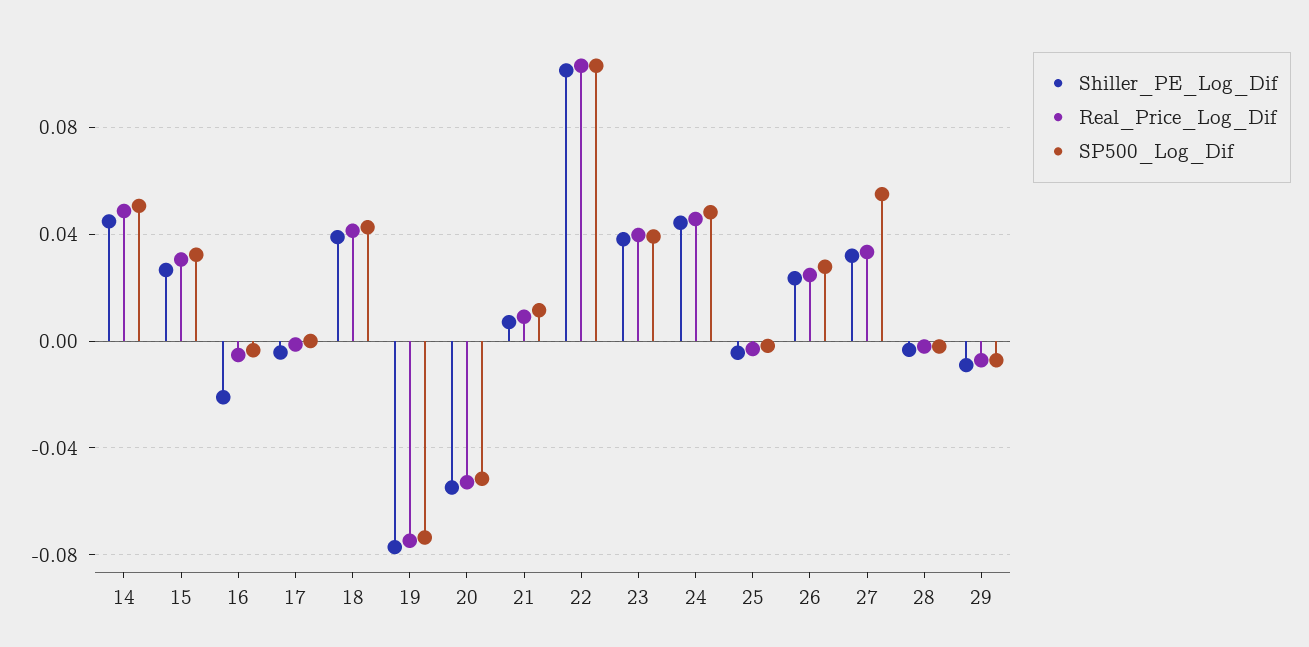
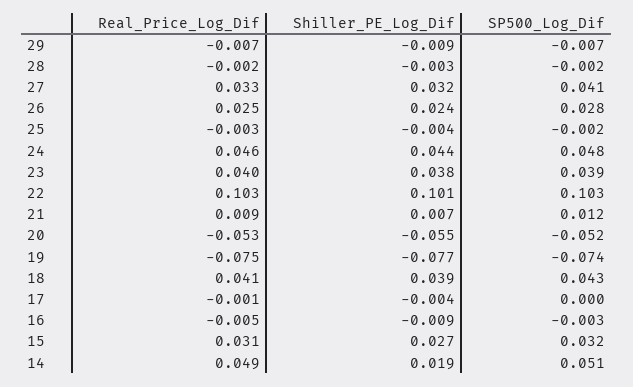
  {
    "Shiller_PE_Log_Dif": {
-     "14": 0.045,
+     "14": 0.019,
      "15": 0.027,
-     "16": -0.02,
+     "16": -0.009,
      "17": -0.004,
      "18": 0.039,
      "19": -0.077,
      "20": -0.055,
      "21": 0.007,
      "22": 0.101,
      "23": 0.038,
      "24": 0.044,
      "25": -0.004,
      "26": 0.024,
      "27": 0.032,
      "28": -0.003,
      "29": -0.009
    },
    "Real_Price_Log_Dif": {
      "14": 0.049,
      "15": 0.031,
      "16": -0.005,
      "17": -0.001,
      "18": 0.041,
      "19": -0.075,
      "20": -0.053,
      "21": 0.009,
      "22": 0.103,
      "23": 0.04,
      "24": 0.046,
      "25": -0.003,
      "26": 0.025,
      "27": 0.033,
      "28": -0.002,
      "29": -0.007
    },
    "SP500_Log_Dif": {
      "14": 0.051,
      "15": 0.032,
      "16": -0.003,
      "17": 0,
      "18": 0.043,
      "19": -0.074,
      "20": -0.052,
      "21": 0.012,
      "22": 0.103,
      "23": 0.039,
      "24": 0.048,
      "25": -0.002,
      "26": 0.028,
-     "27": 0.055,
+     "27": 0.041,
      "28": -0.002,
      "29": -0.007
    }
  }

